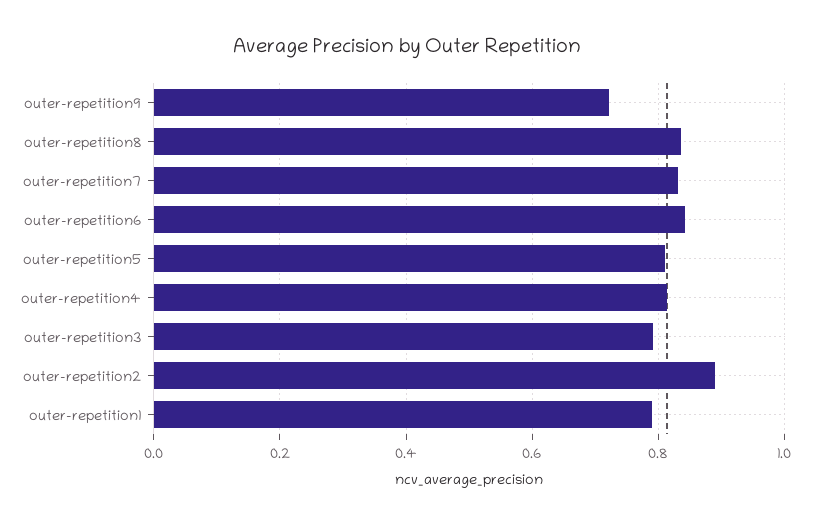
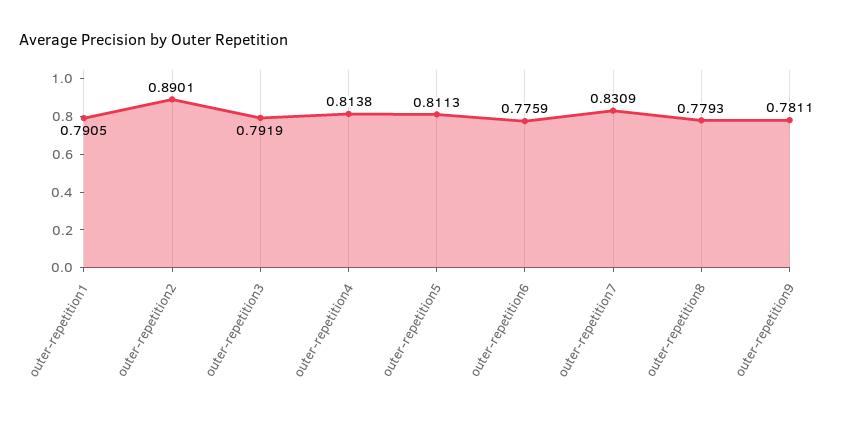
  {
-   "outer-repetition9": 0.72,
+   "outer-repetition9": 0.7811,
-   "outer-repetition8": 0.84,
+   "outer-repetition8": 0.7793,
    "outer-repetition7": 0.8309,
-   "outer-repetition6": 0.84,
+   "outer-repetition6": 0.7759,
    "outer-repetition5": 0.8113,
    "outer-repetition4": 0.8138,
    "outer-repetition3": 0.7919,
    "outer-repetition2": 0.8901,
    "outer-repetition1": 0.7905
  }

